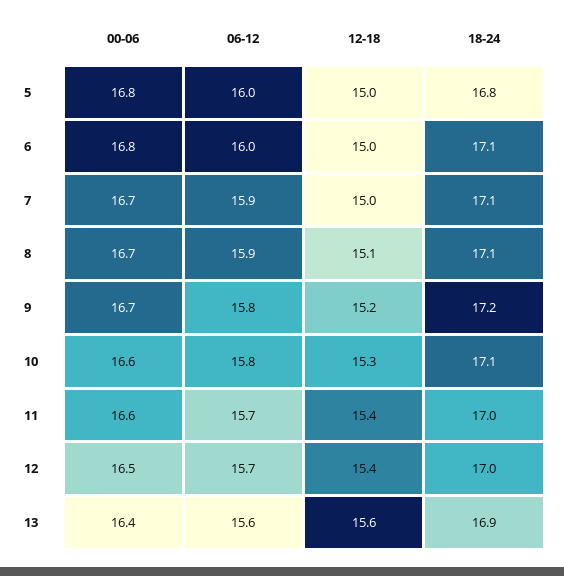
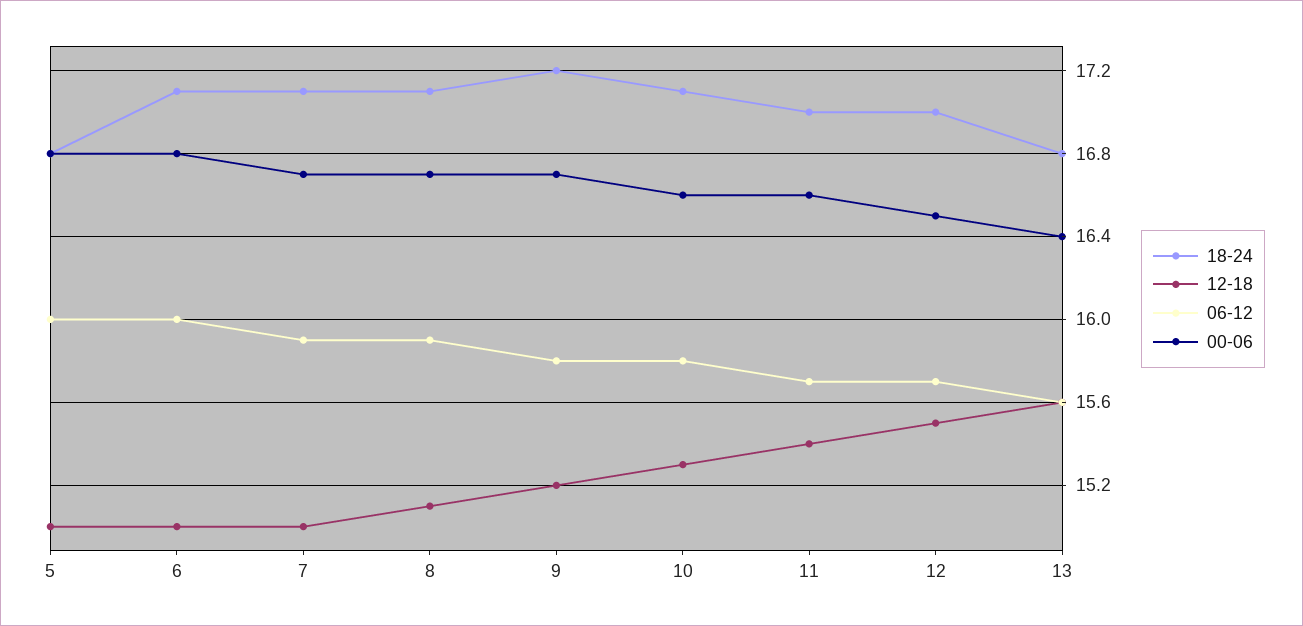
  {
    "00-06": {
      "5": 16.8,
      "6": 16.8,
      "7": 16.7,
      "8": 16.7,
      "9": 16.7,
      "10": 16.6,
      "11": 16.6,
      "12": 16.5,
      "13": 16.4
    },
    "06-12": {
      "5": 16,
      "6": 16,
      "7": 15.9,
      "8": 15.9,
      "9": 15.8,
      "10": 15.8,
      "11": 15.7,
      "12": 15.7,
      "13": 15.6
    },
    "12-18": {
      "5": 15,
      "6": 15,
      "7": 15,
      "8": 15.1,
      "9": 15.2,
      "10": 15.3,
      "11": 15.4,
-     "12": 15.4,
+     "12": 15.5,
      "13": 15.6
    },
    "18-24": {
      "5": 16.8,
      "6": 17.1,
      "7": 17.1,
      "8": 17.1,
      "9": 17.2,
      "10": 17.1,
      "11": 17,
      "12": 17,
-     "13": 16.9
+     "13": 16.8
    }
  }

